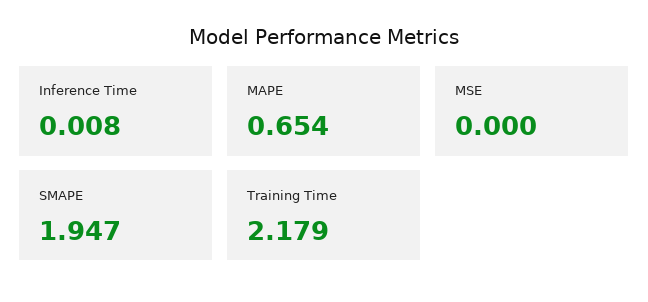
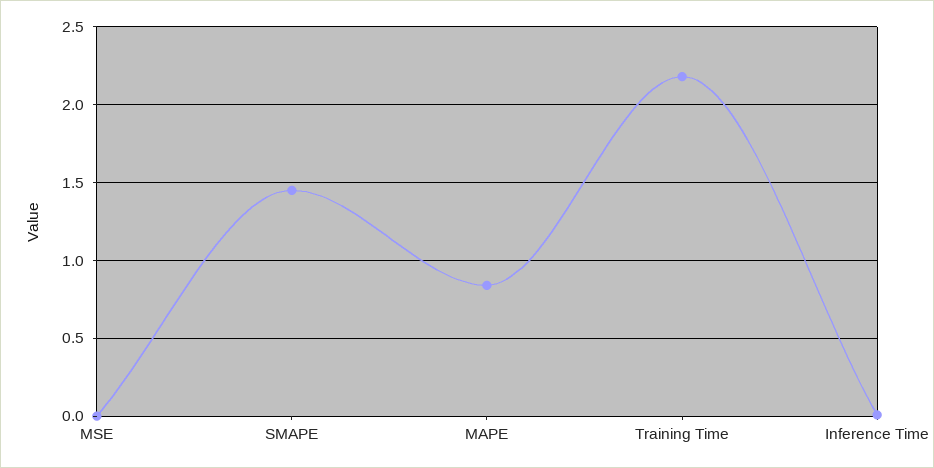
  {
    "Inference Time": 0.008,
-   "MAPE": 0.654,
+   "MAPE": 0.85,
    "MSE": 0,
-   "SMAPE": 1.947,
+   "SMAPE": 1.45,
    "Training Time": 2.179
  }

